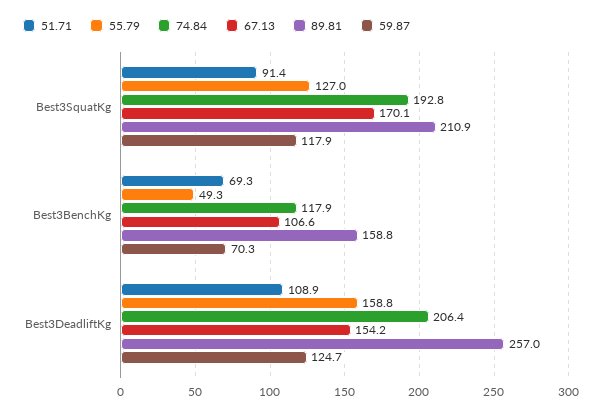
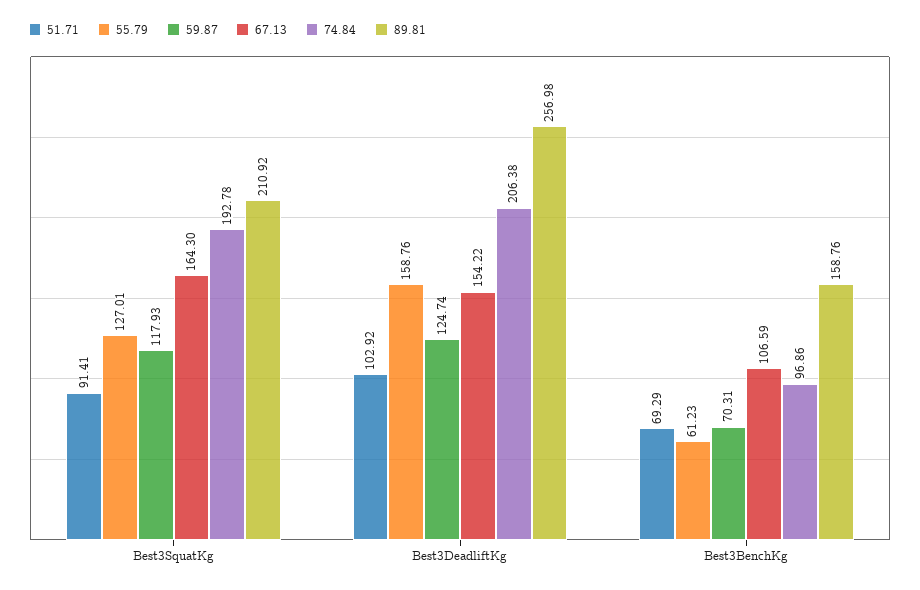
  {
    "51.71": {
      "Best3SquatKg": 91.41,
      "Best3BenchKg": 69.29,
-     "Best3DeadliftKg": 108.9
+     "Best3DeadliftKg": 102.92
    },
    "55.79": {
      "Best3SquatKg": 127.01,
-     "Best3BenchKg": 49.3,
+     "Best3BenchKg": 61.23,
      "Best3DeadliftKg": 158.76
    },
    "74.84": {
      "Best3SquatKg": 192.78,
-     "Best3BenchKg": 117.9,
+     "Best3BenchKg": 96.86,
      "Best3DeadliftKg": 206.38
    },
    "67.13": {
-     "Best3SquatKg": 170.1,
+     "Best3SquatKg": 164.3,
      "Best3BenchKg": 106.59,
      "Best3DeadliftKg": 154.22
    },
    "89.81": {
      "Best3SquatKg": 210.92,
      "Best3BenchKg": 158.76,
      "Best3DeadliftKg": 256.98
    },
    "59.87": {
      "Best3SquatKg": 117.93,
      "Best3BenchKg": 70.31,
      "Best3DeadliftKg": 124.74
    }
  }

